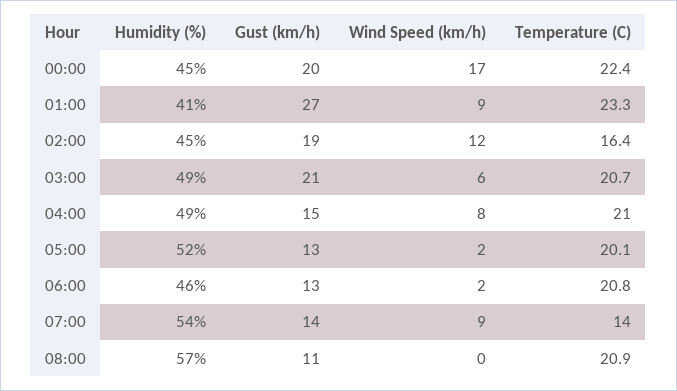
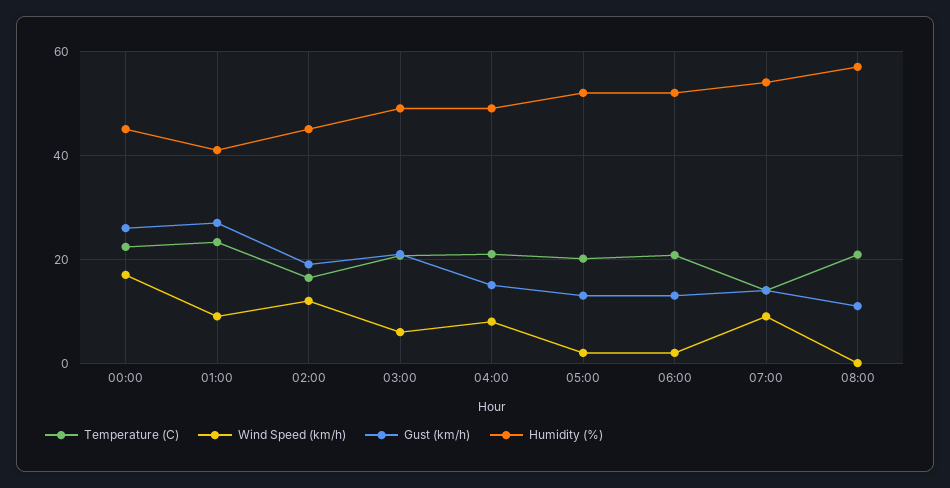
  {
    "Humidity (%)": {
      "00:00": 45,
      "01:00": 41,
      "02:00": 45,
      "03:00": 49,
      "04:00": 49,
      "05:00": 52,
-     "06:00": 46,
+     "06:00": 52,
      "07:00": 54,
      "08:00": 57
    },
    "Gust (km/h)": {
-     "00:00": 20,
+     "00:00": 26,
      "01:00": 27,
      "02:00": 19,
      "03:00": 21,
      "04:00": 15,
      "05:00": 13,
      "06:00": 13,
      "07:00": 14,
      "08:00": 11
    },
    "Wind Speed (km/h)": {
      "00:00": 17,
      "01:00": 9,
      "02:00": 12,
      "03:00": 6,
      "04:00": 8,
      "05:00": 2,
      "06:00": 2,
      "07:00": 9,
      "08:00": 0
    },
    "Temperature (C)": {
      "00:00": 22.4,
      "01:00": 23.3,
      "02:00": 16.4,
      "03:00": 20.7,
      "04:00": 21,
      "05:00": 20.1,
      "06:00": 20.8,
      "07:00": 14,
      "08:00": 20.9
    }
  }

